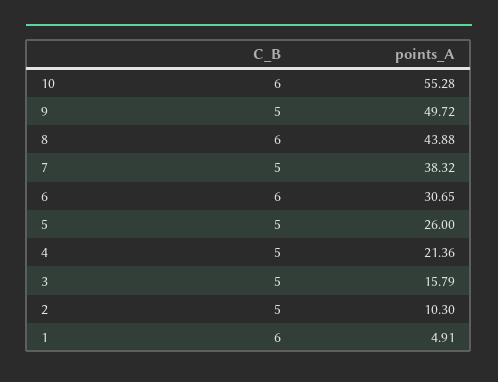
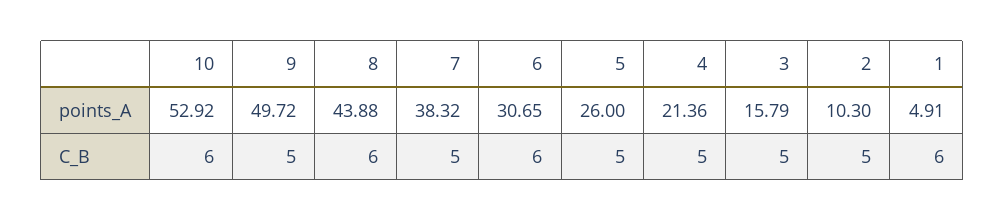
  {
    "C_B": {
      "10": 6,
      "9": 5,
      "8": 6,
      "7": 5,
      "6": 6,
      "5": 5,
      "4": 5,
      "3": 5,
      "2": 5,
      "1": 6
    },
    "points_A": {
-     "10": 55.28,
+     "10": 52.92,
      "9": 49.72,
      "8": 43.88,
      "7": 38.32,
      "6": 30.65,
      "5": 26,
      "4": 21.36,
      "3": 15.79,
      "2": 10.3,
      "1": 4.91
    }
  }

